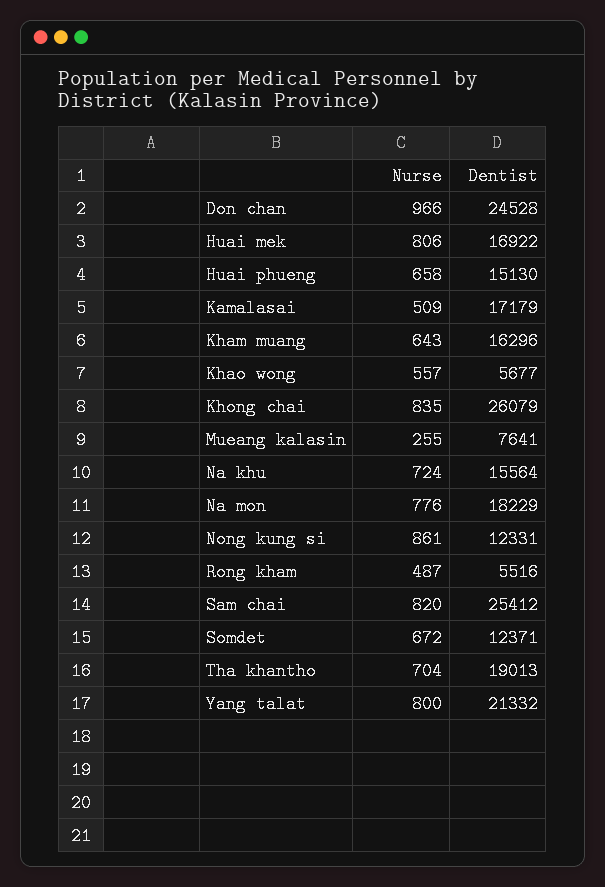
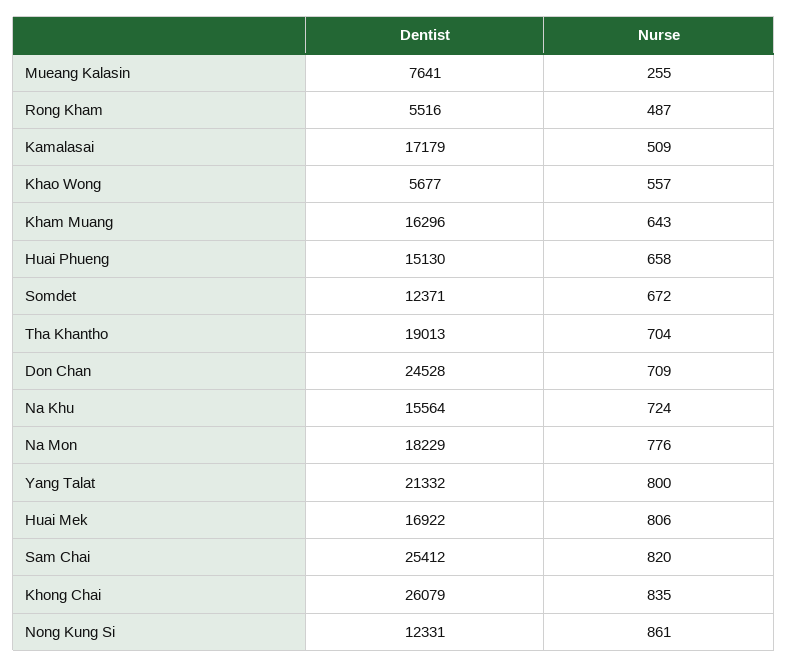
  {
    "Nurse": {
-     "Don chan": 966,
+     "Don chan": 709,
      "Huai mek": 806,
      "Huai phueng": 658,
      "Kamalasai": 509,
      "Kham muang": 643,
      "Khao wong": 557,
      "Khong chai": 835,
      "Mueang kalasin": 255,
      "Na khu": 724,
      "Na mon": 776,
      "Nong kung si": 861,
      "Rong kham": 487,
      "Sam chai": 820,
      "Somdet": 672,
      "Tha khantho": 704,
      "Yang talat": 800
    },
    "Dentist": {
      "Don chan": 24528,
      "Huai mek": 16922,
      "Huai phueng": 15130,
      "Kamalasai": 17179,
      "Kham muang": 16296,
      "Khao wong": 5677,
      "Khong chai": 26079,
      "Mueang kalasin": 7641,
      "Na khu": 15564,
      "Na mon": 18229,
      "Nong kung si": 12331,
      "Rong kham": 5516,
      "Sam chai": 25412,
      "Somdet": 12371,
      "Tha khantho": 19013,
      "Yang talat": 21332
    }
  }

